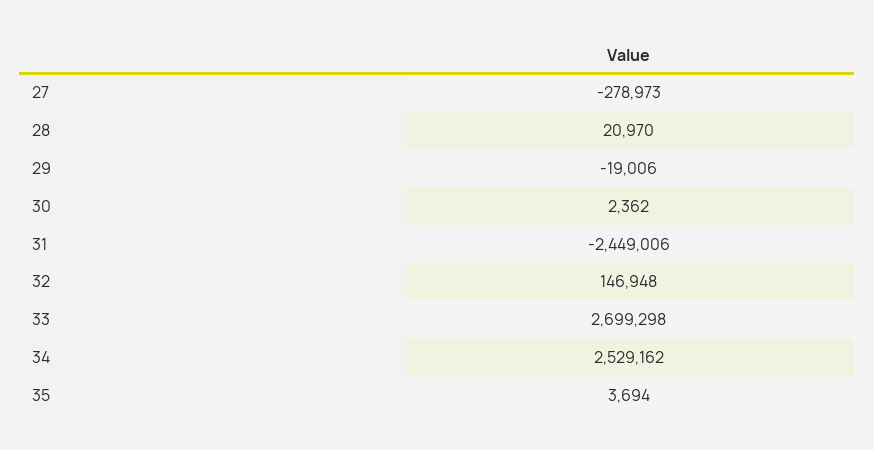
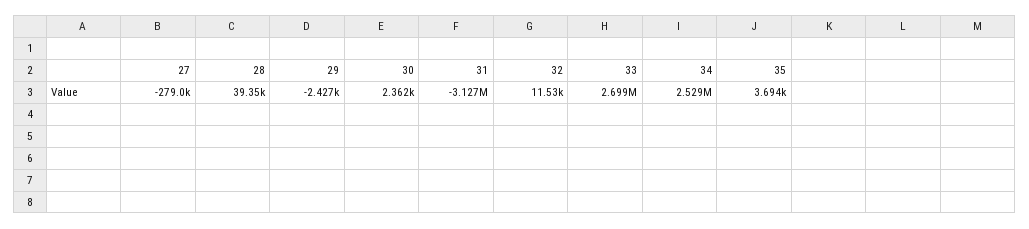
  {
    "27": -278973,
-   "28": 20970,
+   "28": 39350,
-   "29": -19006,
+   "29": -2427,
    "30": 2362,
-   "31": -2449006,
+   "31": -3127000,
-   "32": 146948,
+   "32": 11530,
    "33": 2699298,
    "34": 2529162,
    "35": 3694
  }

